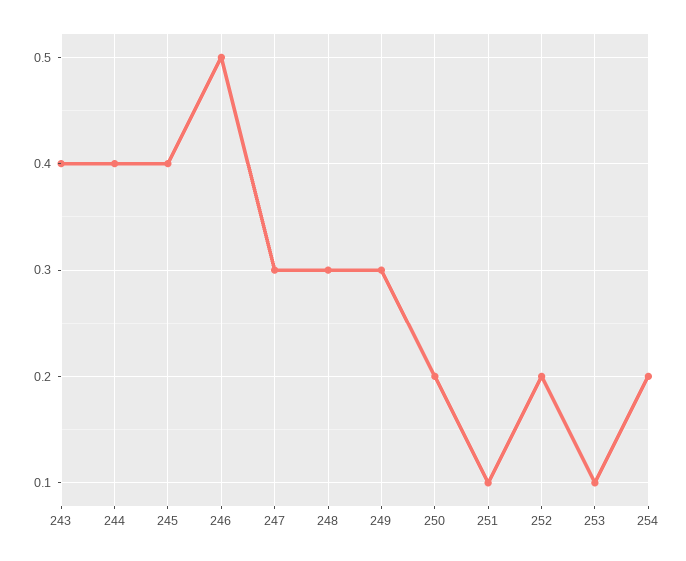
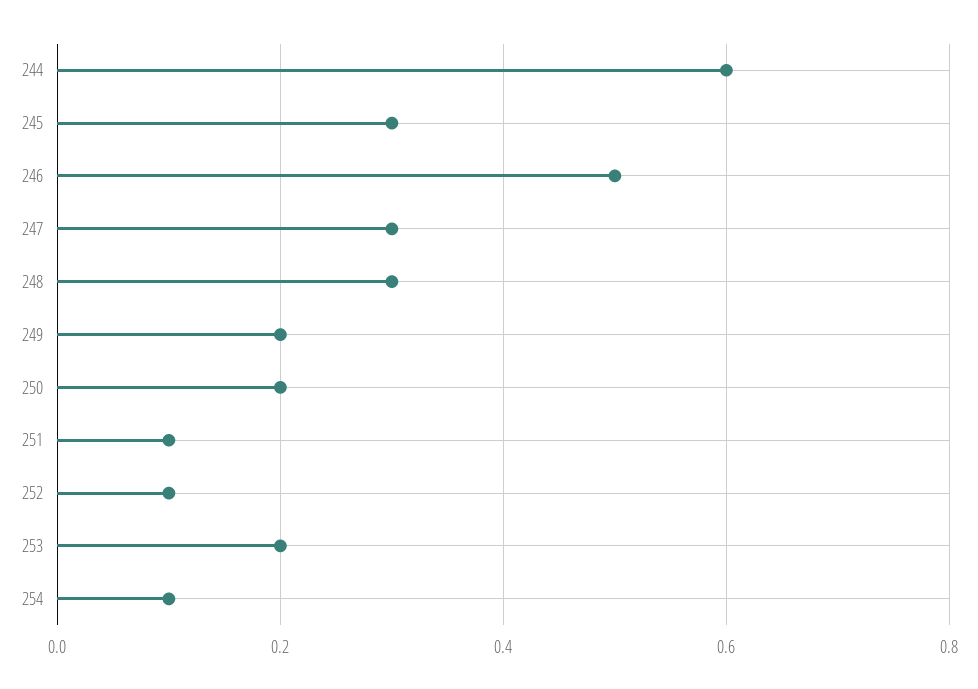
  {
-   "243": 0.4,
-   "244": 0.4,
+   "244": 0.6,
-   "245": 0.4,
+   "245": 0.3,
    "246": 0.5,
    "247": 0.3,
    "248": 0.3,
-   "249": 0.3,
+   "249": 0.2,
    "250": 0.2,
    "251": 0.1,
-   "252": 0.2,
+   "252": 0.1,
-   "253": 0.1,
+   "253": 0.2,
-   "254": 0.2
+   "254": 0.1
  }

